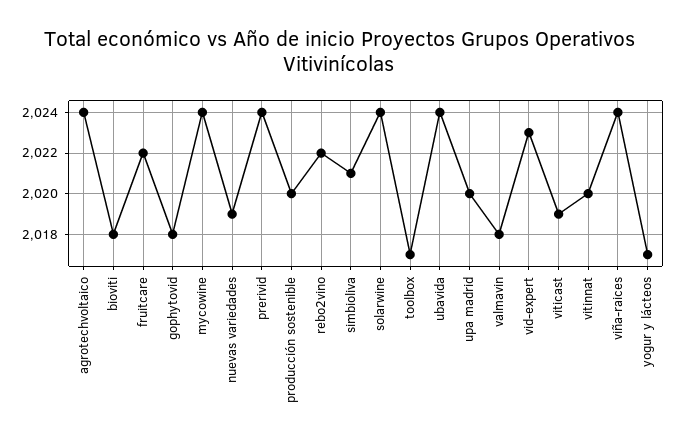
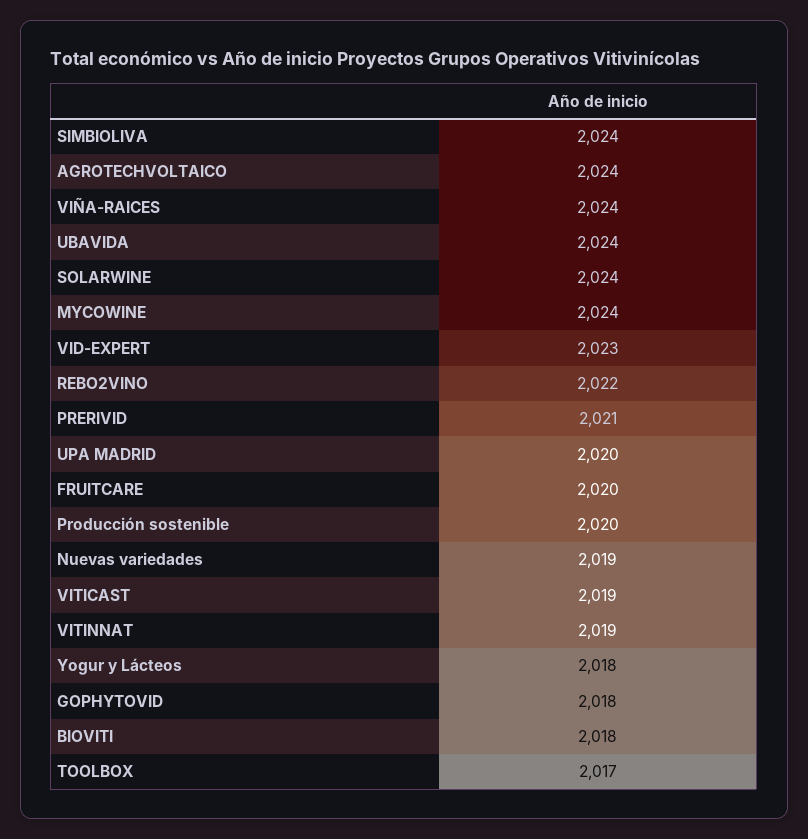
  {
    "agrotechvoltaico": 2024,
    "bioviti": 2018,
-   "fruitcare": 2022,
+   "fruitcare": 2020,
    "gophytovid": 2018,
    "mycowine": 2024,
    "nuevas variedades": 2019,
-   "prerivid": 2024,
+   "prerivid": 2021,
    "producción sostenible": 2020,
    "rebo2vino": 2022,
-   "simbioliva": 2021,
+   "simbioliva": 2024,
    "solarwine": 2024,
    "toolbox": 2017,
    "ubavida": 2024,
    "upa madrid": 2020,
-   "valmavin": 2018,
    "vid-expert": 2023,
    "viticast": 2019,
-   "vitinnat": 2020,
+   "vitinnat": 2019,
    "viña-raices": 2024,
-   "yogur y lácteos": 2017
+   "yogur y lácteos": 2018
  }

